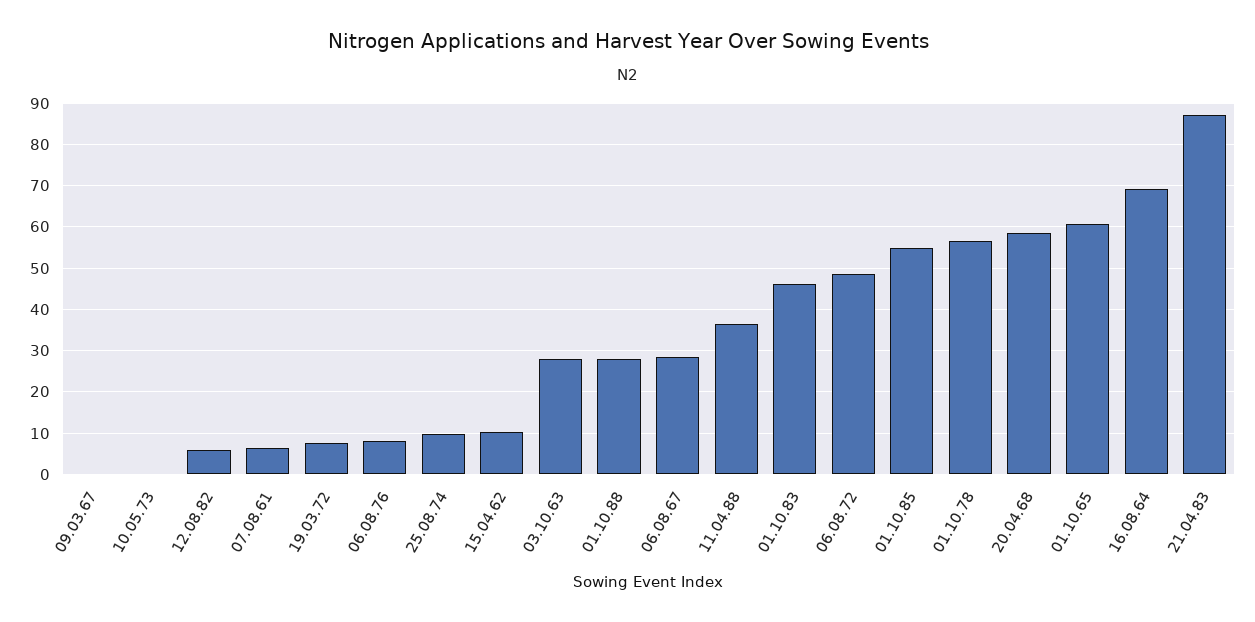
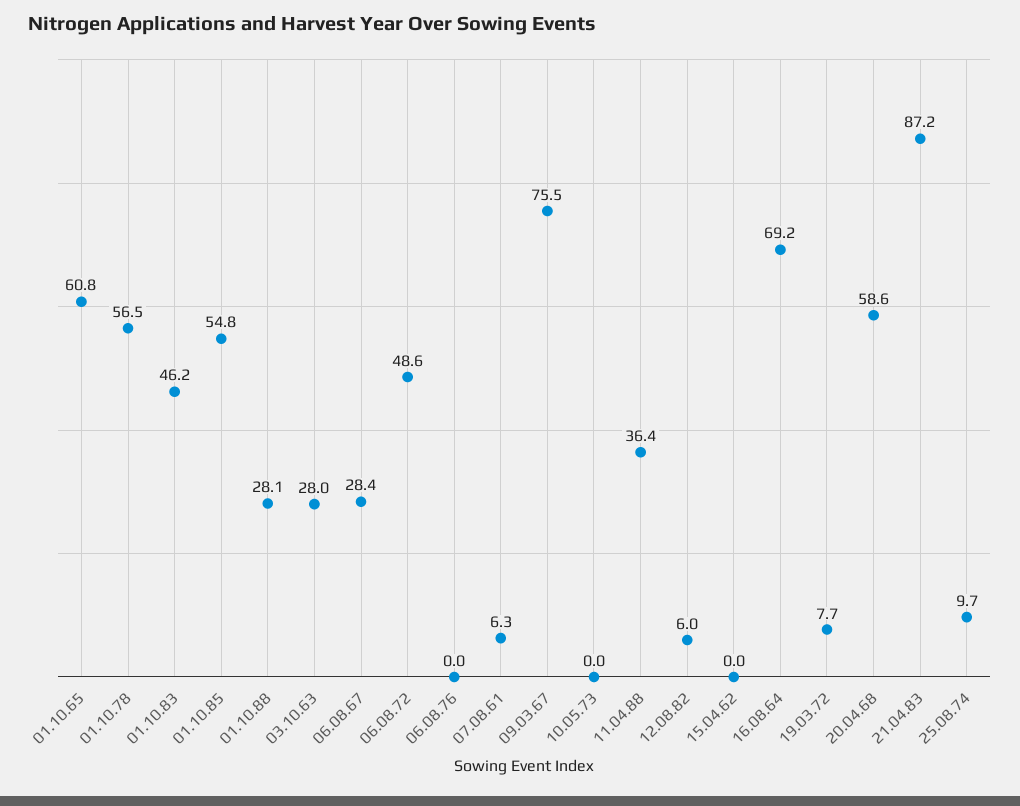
  {
-   "09.03.67": 0,
+   "09.03.67": 75.5,
    "10.05.73": 0,
    "12.08.82": 6,
    "07.08.61": 6.3,
    "19.03.72": 7.7,
-   "06.08.76": 8,
+   "06.08.76": 0,
    "25.08.74": 9.7,
-   "15.04.62": 10,
+   "15.04.62": 0,
    "03.10.63": 28,
    "01.10.88": 28.1,
    "06.08.67": 28.4,
    "11.04.88": 36.4,
    "01.10.83": 46.2,
    "06.08.72": 48.6,
    "01.10.85": 54.8,
    "01.10.78": 56.5,
    "20.04.68": 58.6,
    "01.10.65": 60.8,
    "16.08.64": 69.2,
    "21.04.83": 87.2
  }

